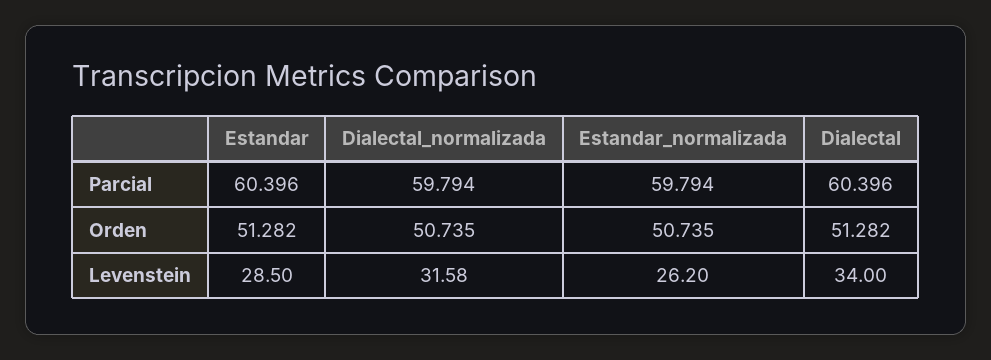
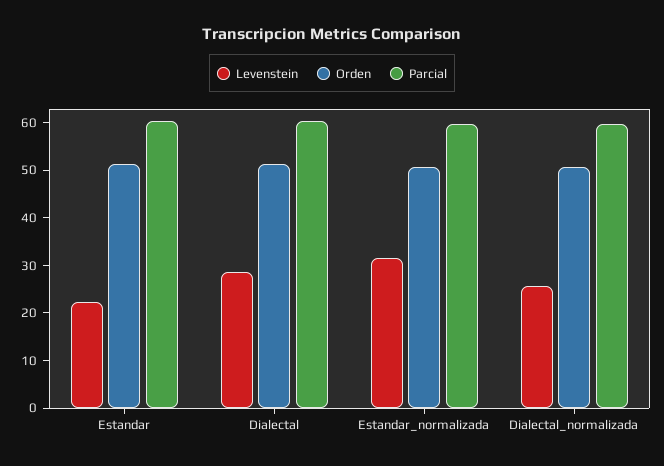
  {
    "Parcial": {
      "Estandar": 60.396,
      "Dialectal_normalizada": 59.794,
      "Estandar_normalizada": 59.794,
      "Dialectal": 60.396
    },
    "Orden": {
      "Estandar": 51.282,
      "Dialectal_normalizada": 50.735,
      "Estandar_normalizada": 50.735,
      "Dialectal": 51.282
    },
    "Levenstein": {
-     "Estandar": 28.5,
+     "Estandar": 22,
-     "Dialectal_normalizada": 31.58,
+     "Dialectal_normalizada": 26,
-     "Estandar_normalizada": 26.2,
+     "Estandar_normalizada": 32,
-     "Dialectal": 34
+     "Dialectal": 28
    }
  }

